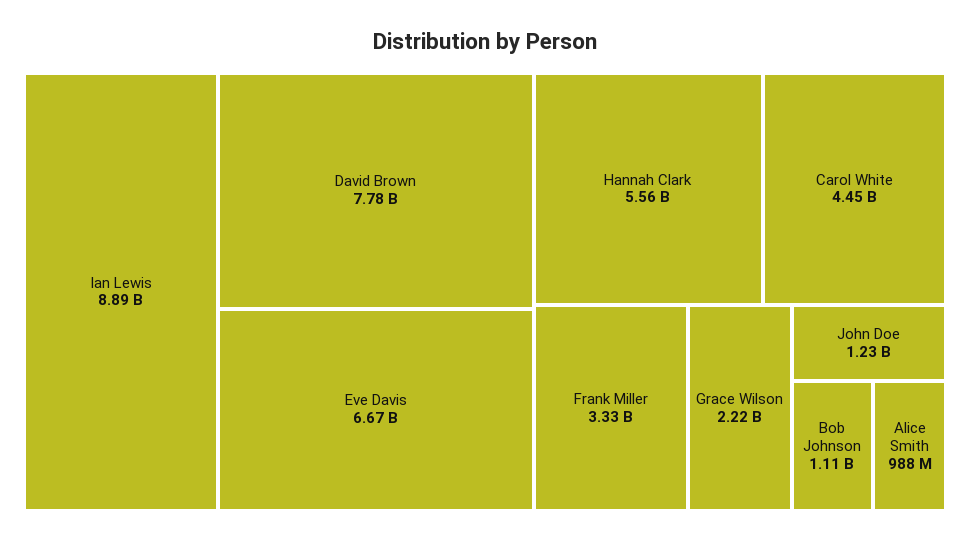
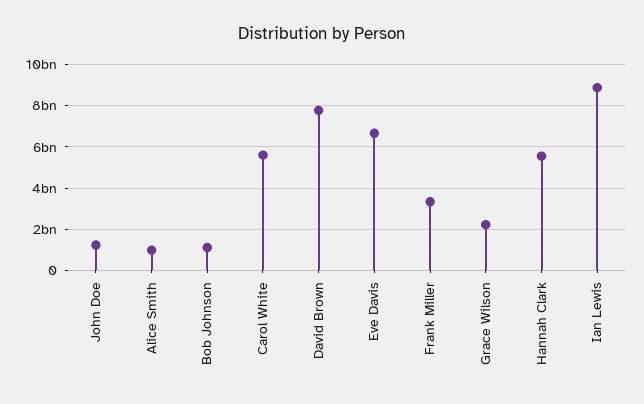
  {
    "Ian Lewis": 8890000000,
    "David Brown": 7780000000,
    "Eve Davis": 6670000000,
    "Hannah Clark": 5560000000,
-   "Carol White": 4450000000,
+   "Carol White": 5500000000,
    "Frank Miller": 3330000000,
    "Grace Wilson": 2220000000,
    "John Doe": 1230000000,
    "Bob Johnson": 1110000000,
    "Alice Smith": 988000000
  }

